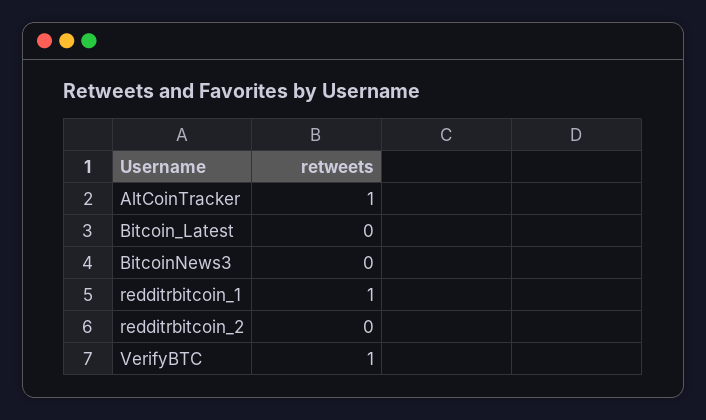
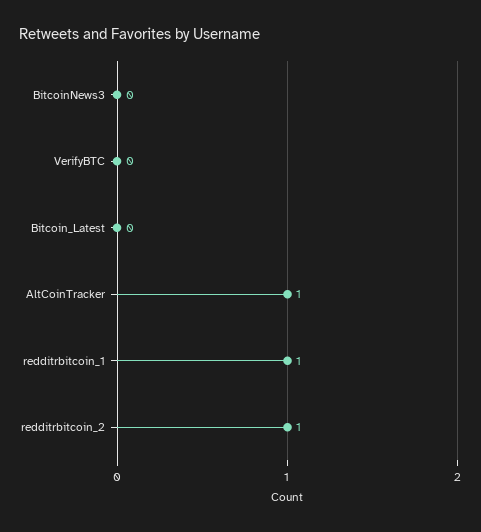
  {
    "AltCoinTracker": 1,
    "Bitcoin_Latest": 0,
    "BitcoinNews3": 0,
    "redditrbitcoin_1": 1,
-   "redditrbitcoin_2": 0,
+   "redditrbitcoin_2": 1,
-   "VerifyBTC": 1
+   "VerifyBTC": 0
  }

